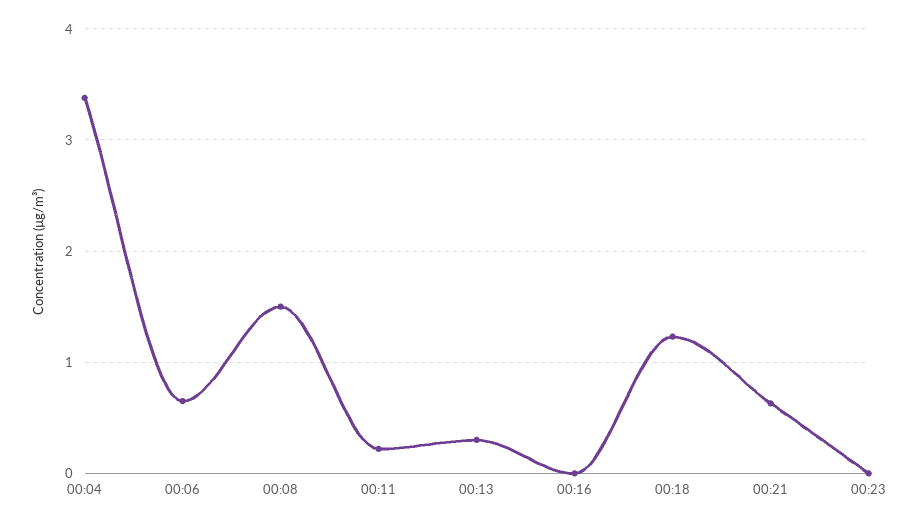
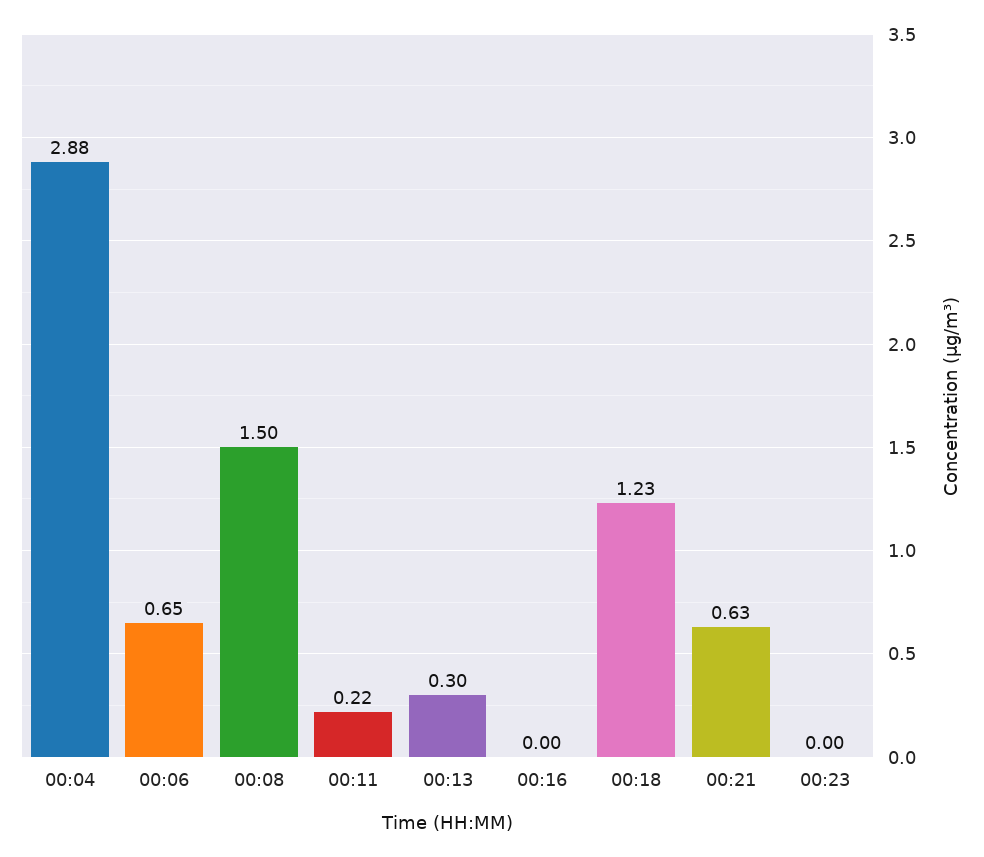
  {
-   "00:04": 3.4,
+   "00:04": 2.88,
    "00:06": 0.65,
    "00:08": 1.5,
    "00:11": 0.22,
    "00:13": 0.3,
    "00:16": 0,
    "00:18": 1.23,
    "00:21": 0.63,
    "00:23": 0
  }

